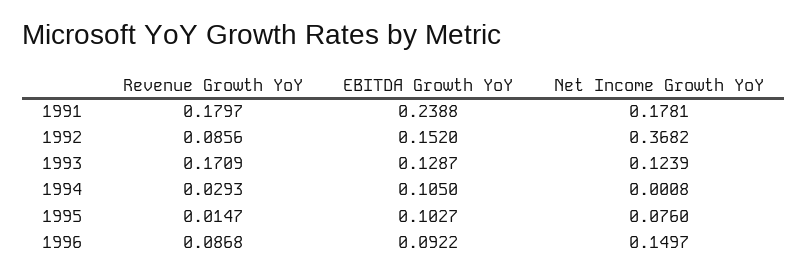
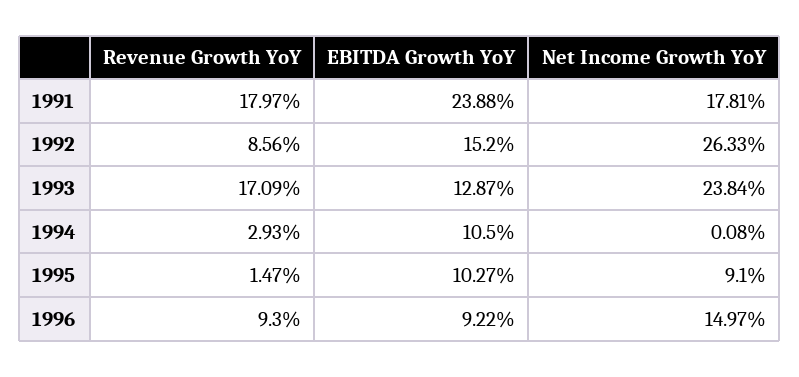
  {
    "Revenue Growth YoY": {
      "1991": 0.1797,
      "1992": 0.0856,
      "1993": 0.1709,
      "1994": 0.0293,
      "1995": 0.0147,
-     "1996": 0.0868
+     "1996": 0.093
    },
    "EBITDA Growth YoY": {
      "1991": 0.2388,
      "1992": 0.152,
      "1993": 0.1287,
      "1994": 0.105,
      "1995": 0.1027,
      "1996": 0.0922
    },
    "Net Income Growth YoY": {
      "1991": 0.1781,
-     "1992": 0.3682,
+     "1992": 0.2633,
-     "1993": 0.1239,
+     "1993": 0.2384,
      "1994": 0.0008,
-     "1995": 0.076,
+     "1995": 0.091,
      "1996": 0.1497
    }
  }

